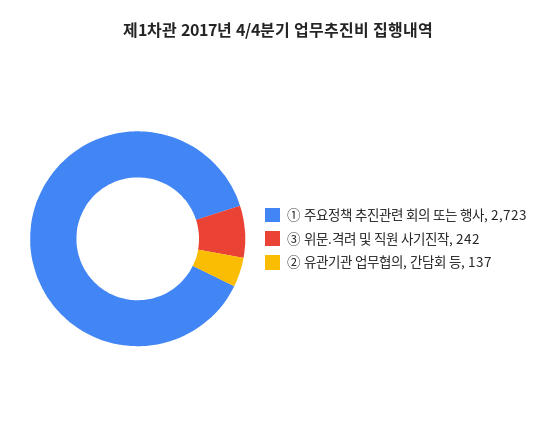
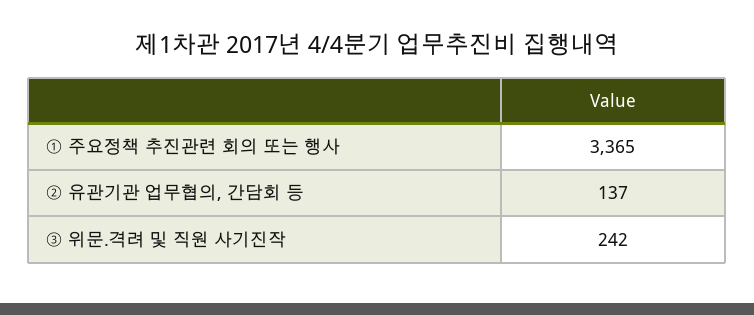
  {
-   "① 주요정책 추진관련 회의 또는 행사": 2723,
+   "① 주요정책 추진관련 회의 또는 행사": 3365,
    "③ 위문.격려 및 직원 사기진작": 242,
    "② 유관기관 업무협의, 간담회 등": 137
  }

